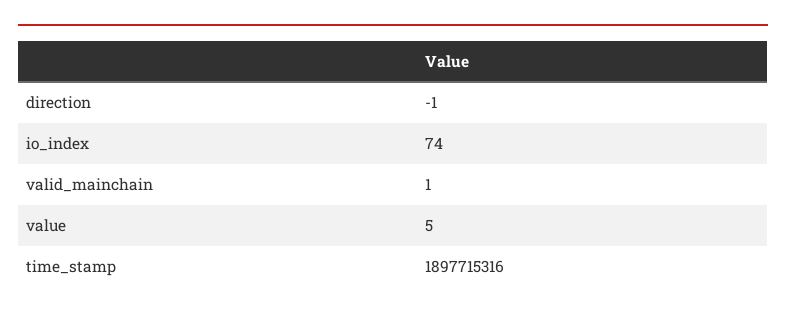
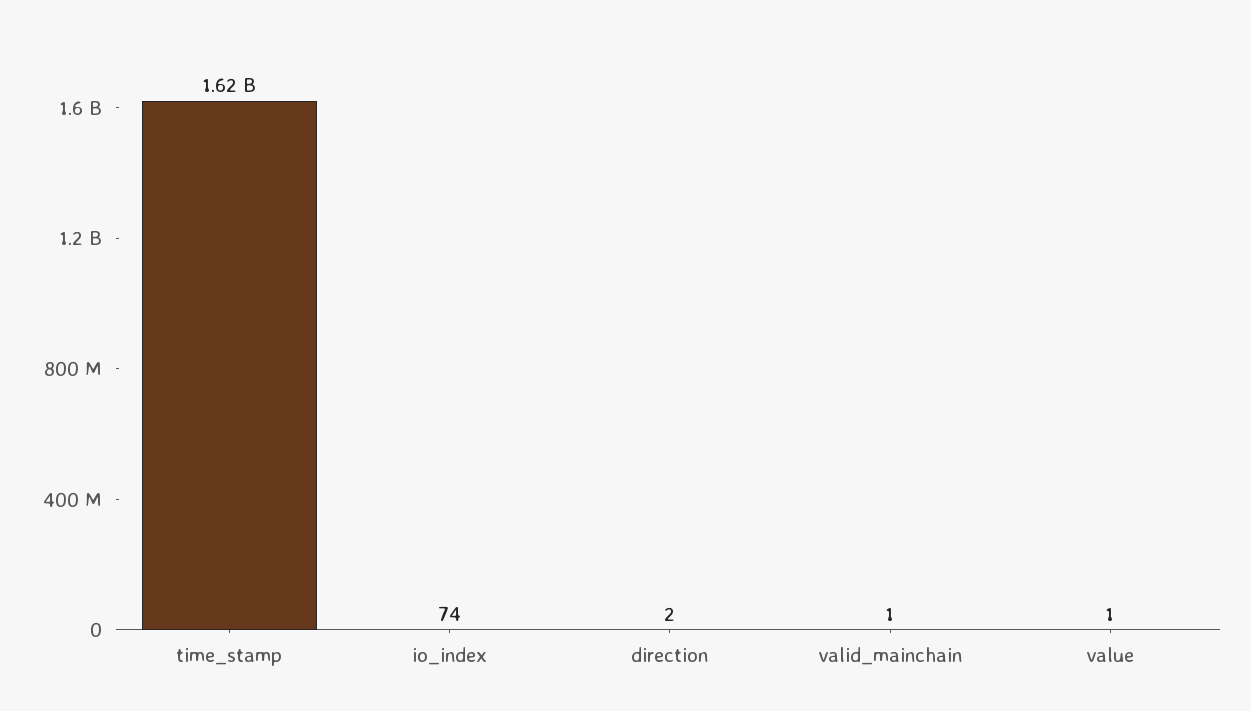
  {
-   "direction": -1,
+   "direction": 2,
    "io_index": 74,
    "valid_mainchain": 1,
-   "value": 5,
+   "value": 1,
-   "time_stamp": 1897715316
+   "time_stamp": 1620000000
  }

